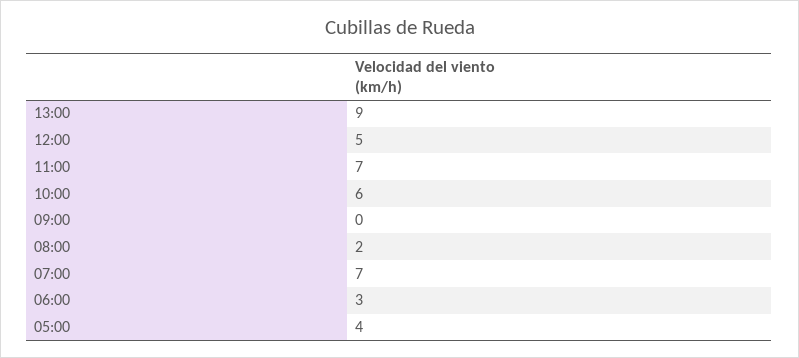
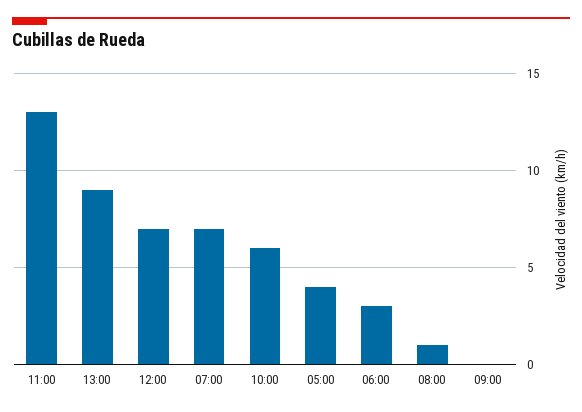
  {
    "13:00": 9,
-   "12:00": 5,
+   "12:00": 7,
-   "11:00": 7,
+   "11:00": 13,
    "10:00": 6,
    "09:00": 0,
-   "08:00": 2,
+   "08:00": 1,
    "07:00": 7,
    "06:00": 3,
    "05:00": 4
  }

